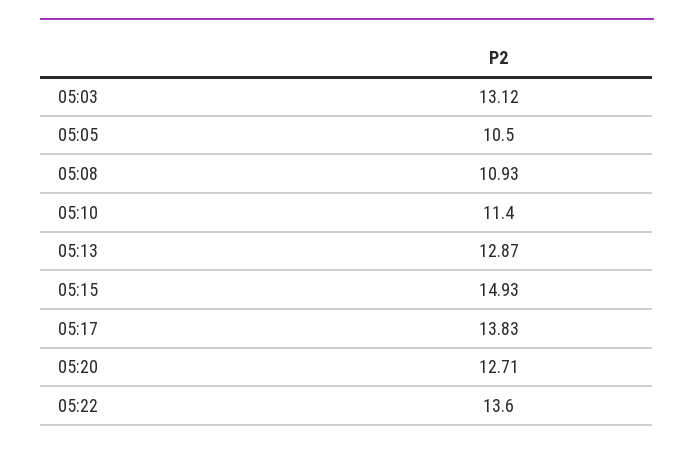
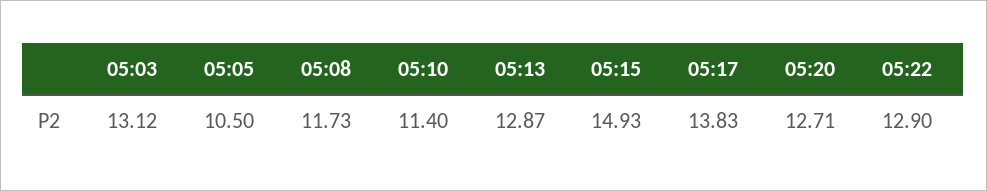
  {
    "05:03": 13.12,
    "05:05": 10.5,
-   "05:08": 10.93,
+   "05:08": 11.73,
    "05:10": 11.4,
    "05:13": 12.87,
    "05:15": 14.93,
    "05:17": 13.83,
    "05:20": 12.71,
-   "05:22": 13.6
+   "05:22": 12.9
  }

